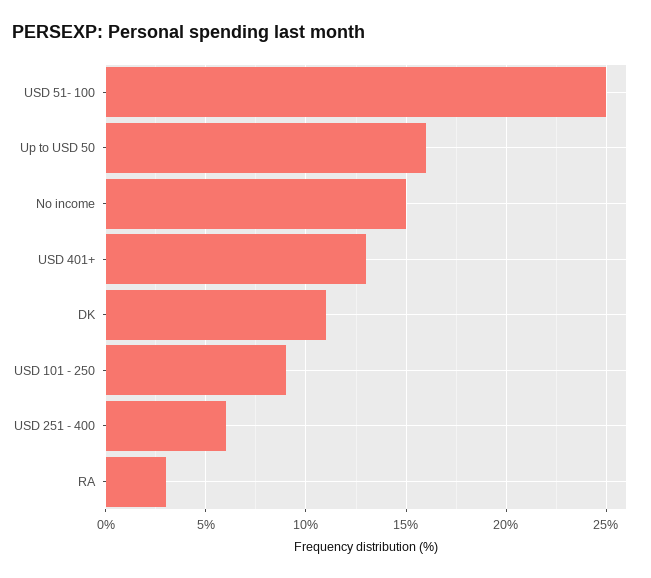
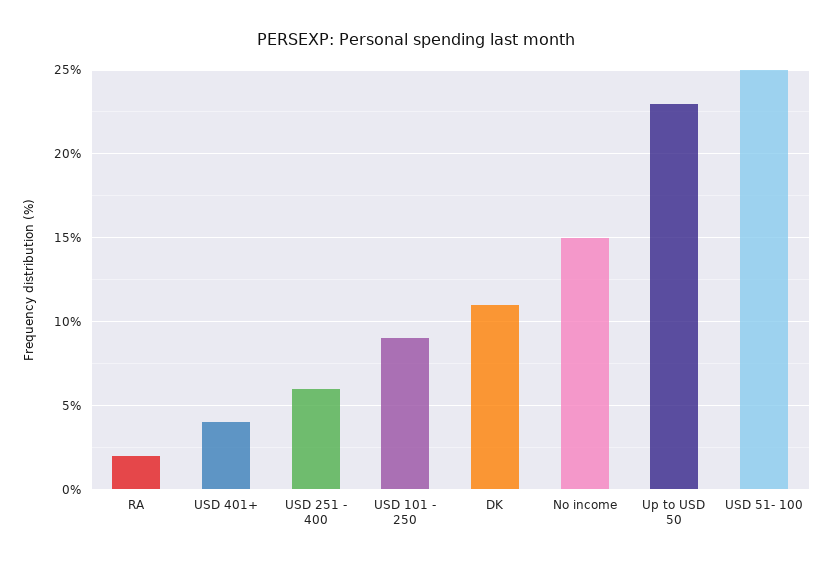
  {
    "USD 51- 100": 25,
-   "Up to USD 50": 16,
+   "Up to USD 50": 23,
    "No income": 15,
-   "USD 401+": 13,
+   "USD 401+": 4,
    "DK": 11,
    "USD 101 - 250": 9,
    "USD 251 - 400": 6,
-   "RA": 3
+   "RA": 2
  }

